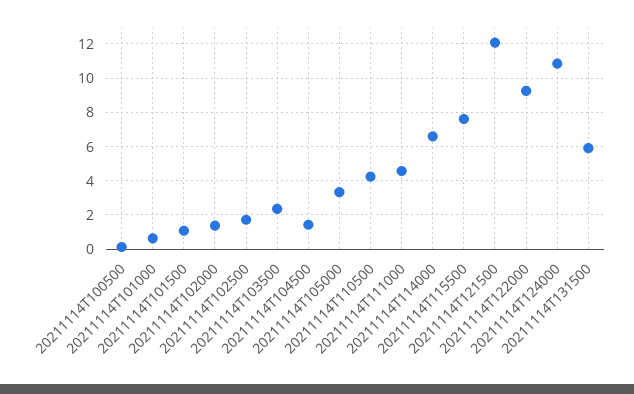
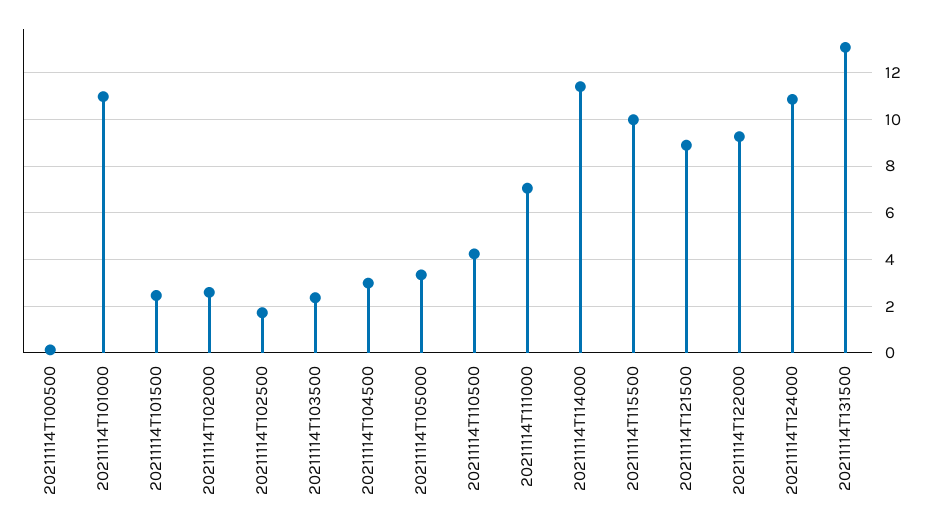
  {
    "20211114T100500": 0,
-   "20211114T101000": 0.5,
+   "20211114T101000": 11,
-   "20211114T101500": 1,
+   "20211114T101500": 2.5,
-   "20211114T102000": 1.5,
+   "20211114T102000": 2.5,
    "20211114T102500": 1.5,
    "20211114T103500": 2.5,
-   "20211114T104500": 1.5,
+   "20211114T104500": 3,
    "20211114T105000": 3.5,
    "20211114T110500": 4,
-   "20211114T111000": 4.5,
+   "20211114T111000": 7,
-   "20211114T114000": 6.5,
+   "20211114T114000": 11.5,
-   "20211114T115500": 7.5,
+   "20211114T115500": 10,
-   "20211114T121500": 12,
+   "20211114T121500": 9,
    "20211114T122000": 9.5,
    "20211114T124000": 11,
-   "20211114T131500": 6
+   "20211114T131500": 13
  }

